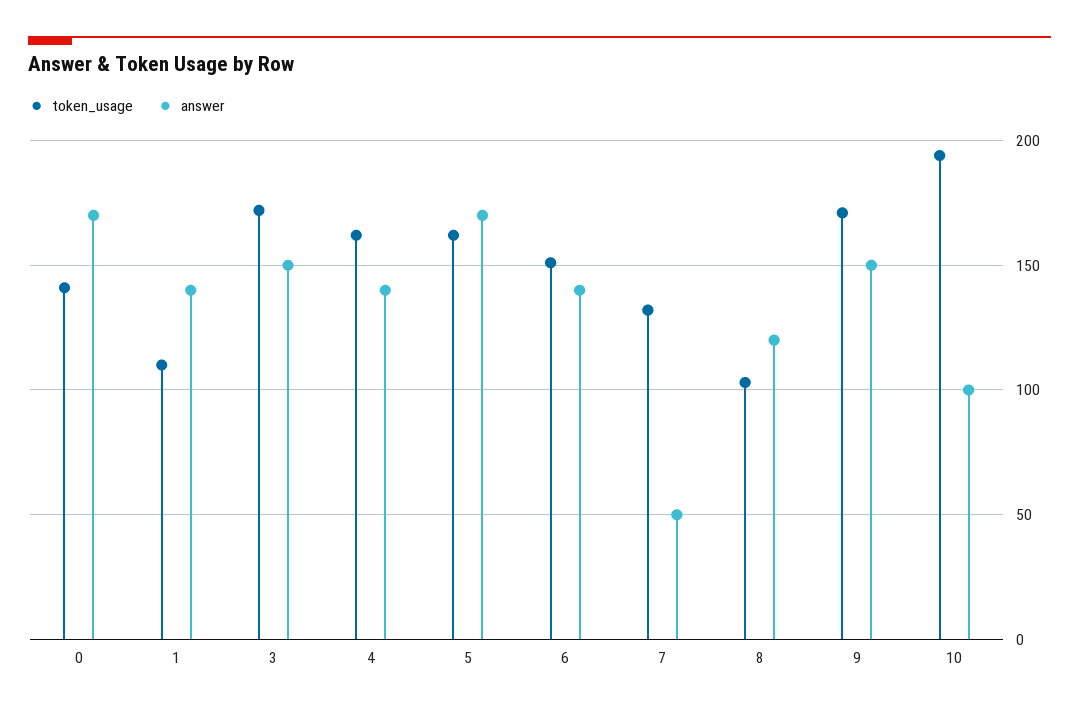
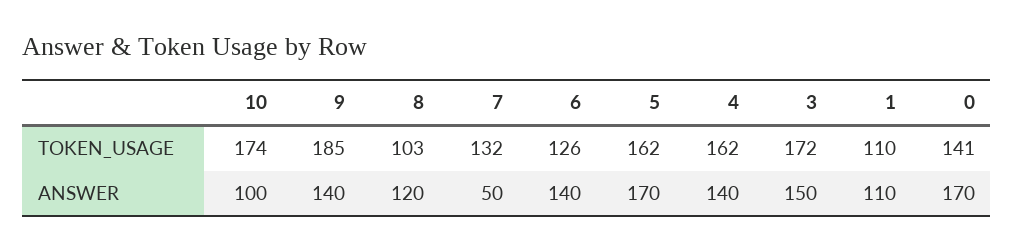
  {
    "token_usage": {
      "0": 141,
      "1": 110,
      "3": 172,
      "4": 162,
      "5": 162,
-     "6": 150,
+     "6": 126,
      "7": 132,
      "8": 103,
-     "9": 170,
+     "9": 185,
-     "10": 195
+     "10": 174
    },
    "answer": {
      "0": 170,
-     "1": 140,
+     "1": 110,
      "3": 150,
      "4": 140,
      "5": 170,
      "6": 140,
      "7": 50,
      "8": 120,
-     "9": 150,
+     "9": 140,
      "10": 100
    }
  }

